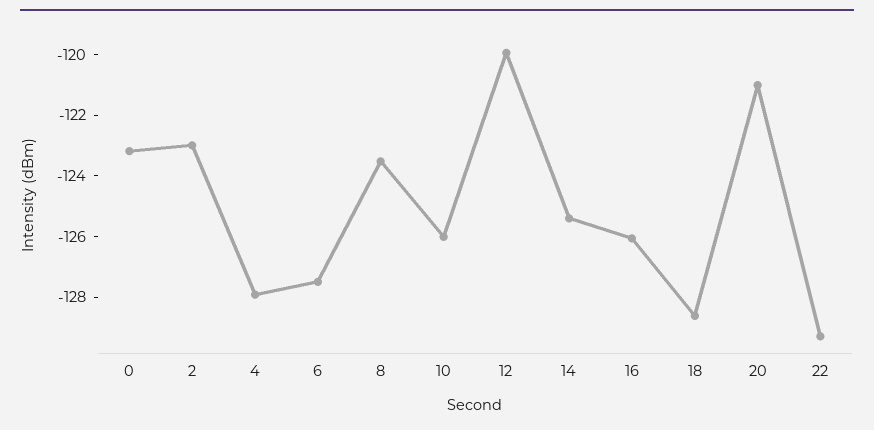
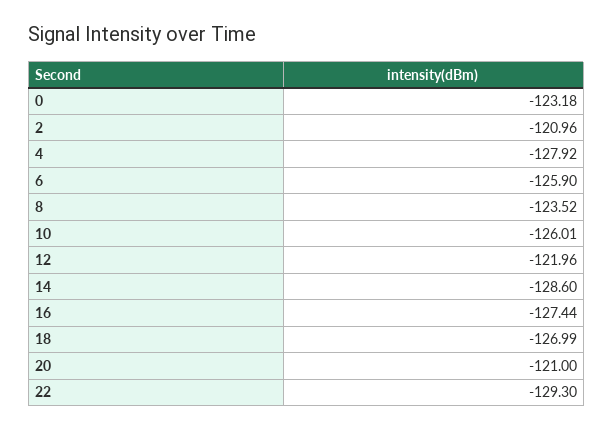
  {
    "0": -123.18,
-   "2": -123,
+   "2": -120.96,
    "4": -127.92,
-   "6": -127.5,
+   "6": -125.9,
    "8": -123.52,
    "10": -126.01,
-   "12": -120,
+   "12": -121.96,
-   "14": -125.5,
+   "14": -128.6,
-   "16": -126,
+   "16": -127.44,
-   "18": -128.5,
+   "18": -126.99,
    "20": -121,
    "22": -129.3
  }

